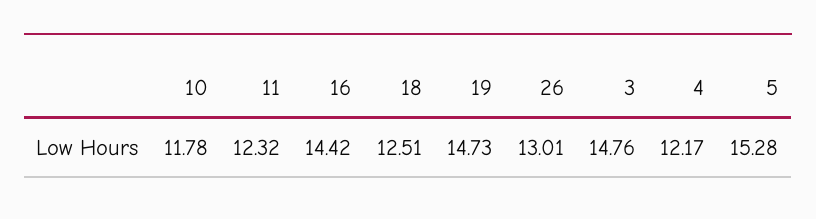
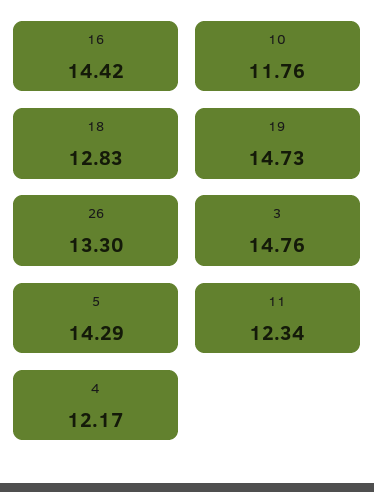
  {
-   "10": 11.78,
+   "10": 11.76,
-   "11": 12.32,
+   "11": 12.34,
    "16": 14.42,
-   "18": 12.51,
+   "18": 12.83,
    "19": 14.73,
-   "26": 13.01,
+   "26": 13.3,
    "3": 14.76,
    "4": 12.17,
-   "5": 15.28
+   "5": 14.29
  }

